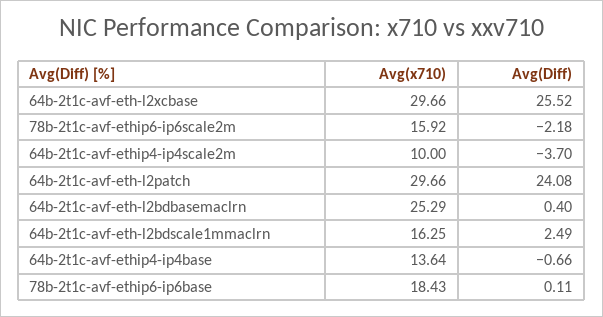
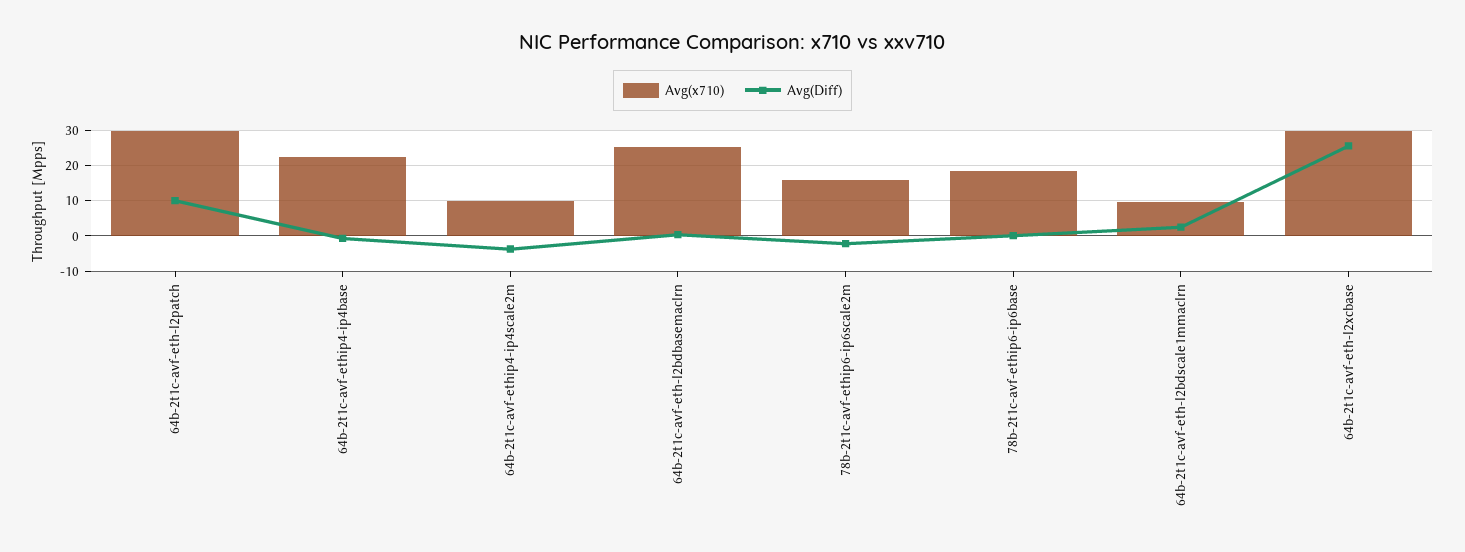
  {
    "Avg(x710)": {
      "64b-2t1c-avf-eth-l2xcbase": 29.66,
      "78b-2t1c-avf-ethip6-ip6scale2m": 15.92,
      "64b-2t1c-avf-ethip4-ip4scale2m": 10,
      "64b-2t1c-avf-eth-l2patch": 29.66,
      "64b-2t1c-avf-eth-l2bdbasemaclrn": 25.29,
-     "64b-2t1c-avf-eth-l2bdscale1mmaclrn": 16.25,
+     "64b-2t1c-avf-eth-l2bdscale1mmaclrn": 10,
-     "64b-2t1c-avf-ethip4-ip4base": 13.64,
+     "64b-2t1c-avf-ethip4-ip4base": 22,
      "78b-2t1c-avf-ethip6-ip6base": 18.43
    },
    "Avg(Diff)": {
      "64b-2t1c-avf-eth-l2xcbase": 25.52,
      "78b-2t1c-avf-ethip6-ip6scale2m": -2.18,
      "64b-2t1c-avf-ethip4-ip4scale2m": -3.7,
-     "64b-2t1c-avf-eth-l2patch": 24.08,
+     "64b-2t1c-avf-eth-l2patch": 10,
      "64b-2t1c-avf-eth-l2bdbasemaclrn": 0.4,
      "64b-2t1c-avf-eth-l2bdscale1mmaclrn": 2.49,
      "64b-2t1c-avf-ethip4-ip4base": -0.66,
      "78b-2t1c-avf-ethip6-ip6base": 0.11
    }
  }

